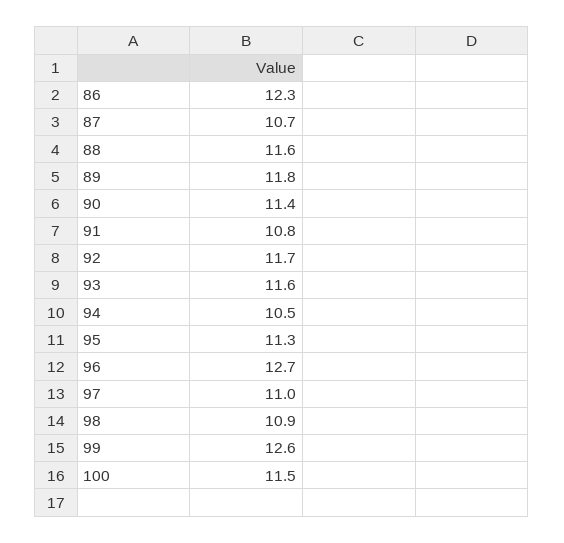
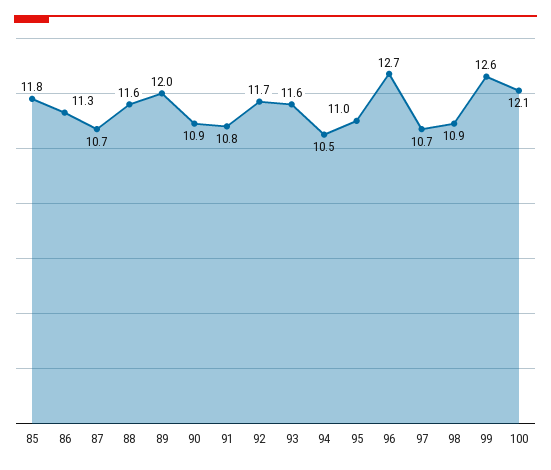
  {
-   "86": 12.3,
+   "86": 11.3,
    "87": 10.7,
    "88": 11.6,
-   "89": 11.8,
+   "89": 12,
-   "90": 11.4,
+   "90": 10.9,
    "91": 10.8,
    "92": 11.7,
    "93": 11.6,
    "94": 10.5,
-   "95": 11.3,
+   "95": 11,
    "96": 12.7,
-   "97": 11,
+   "97": 10.7,
    "98": 10.9,
    "99": 12.6,
-   "100": 11.5
+   "100": 12.1,
+   "85": 11.8
  }

